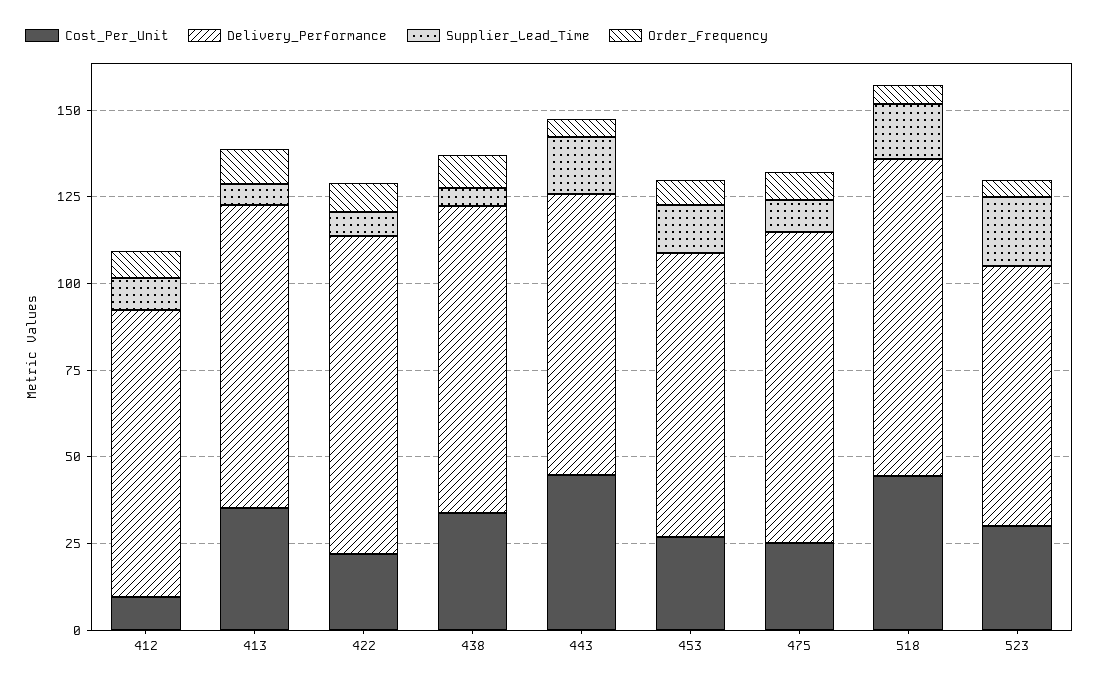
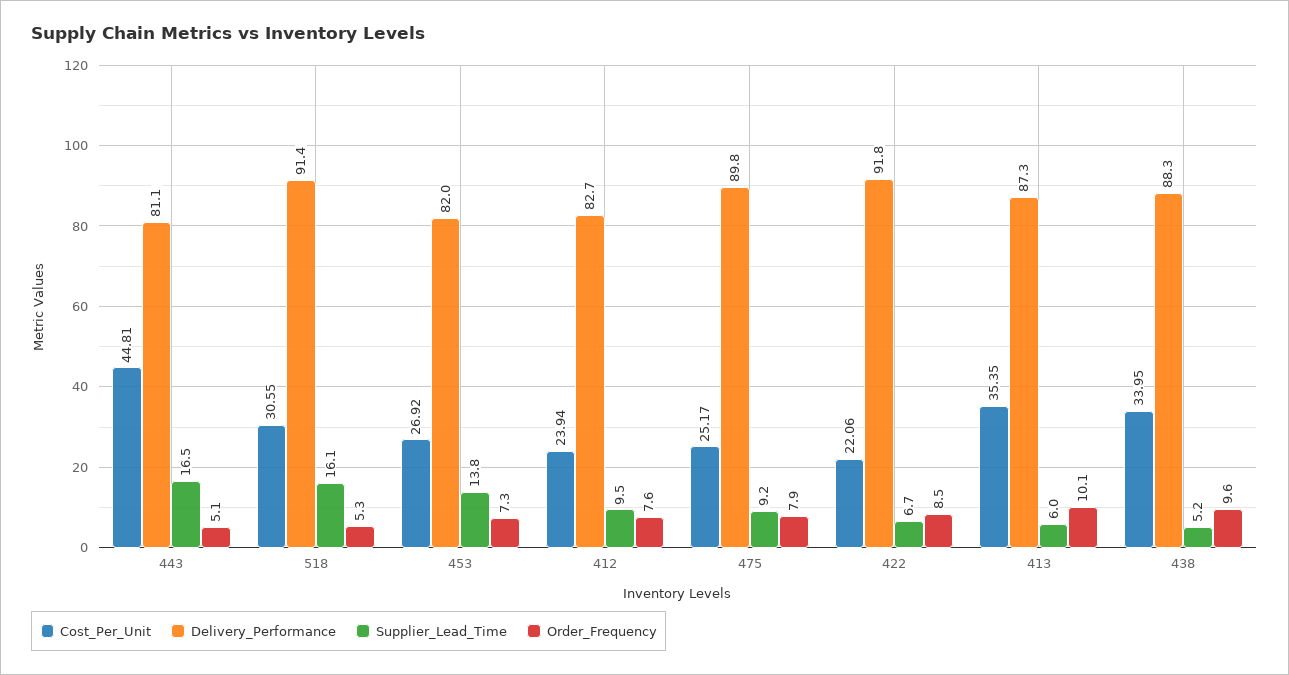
  {
    "Cost_Per_Unit": {
-     "412": 10,
+     "412": 23.94,
      "413": 35.35,
      "422": 22.06,
      "438": 33.95,
      "443": 44.81,
      "453": 26.92,
      "475": 25.17,
-     "518": 45,
+     "518": 30.55
-     "523": 30
    },
    "Delivery_Performance": {
      "412": 82.7,
      "413": 87.3,
      "422": 91.8,
      "438": 88.3,
      "443": 81.1,
      "453": 82,
      "475": 89.8,
-     "518": 91.4,
+     "518": 91.4
-     "523": 75
    },
    "Supplier_Lead_Time": {
      "412": 9.5,
      "413": 6,
      "422": 6.7,
      "438": 5.2,
      "443": 16.5,
      "453": 13.8,
      "475": 9.2,
-     "518": 16.1,
+     "518": 16.1
-     "523": 20
    },
    "Order_Frequency": {
      "412": 7.6,
      "413": 10.1,
      "422": 8.5,
      "438": 9.6,
      "443": 5.1,
      "453": 7.3,
      "475": 7.9,
-     "518": 5.3,
+     "518": 5.3
-     "523": 5
    }
  }

